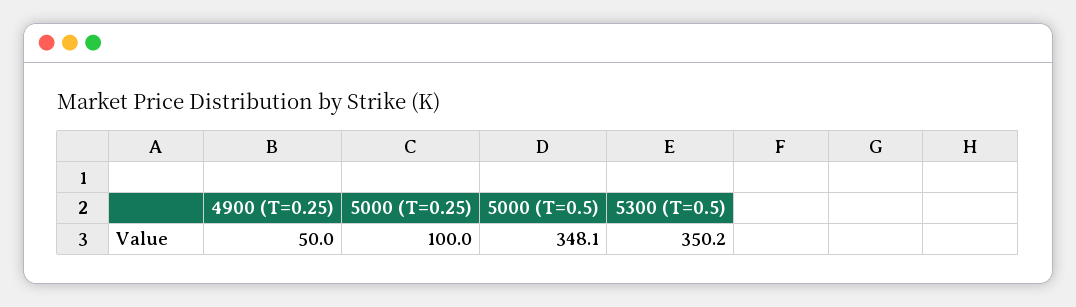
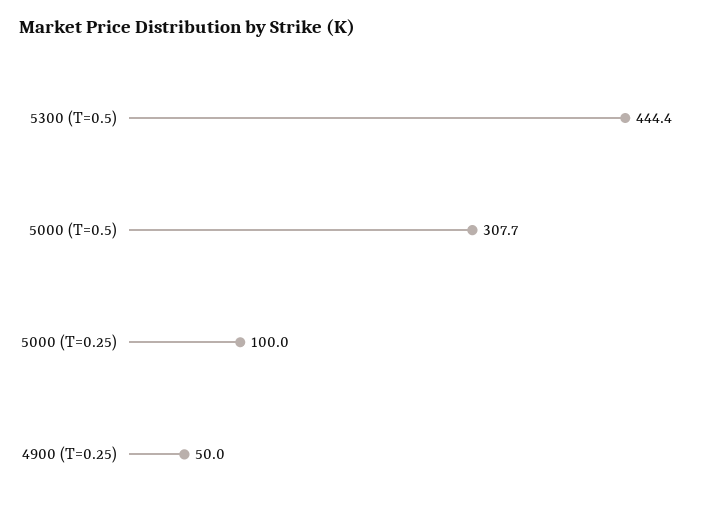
  {
    "4900 (T=0.25)": 50,
    "5000 (T=0.25)": 100,
-   "5000 (T=0.5)": 348.1,
+   "5000 (T=0.5)": 307.7,
-   "5300 (T=0.5)": 350.2
+   "5300 (T=0.5)": 444.4
  }

